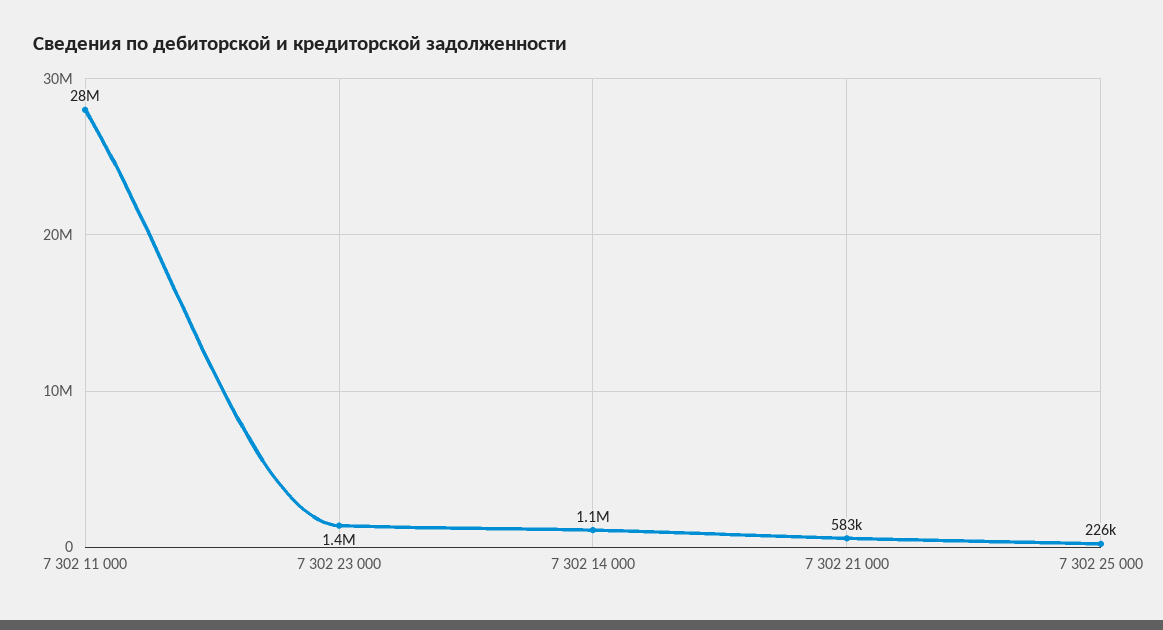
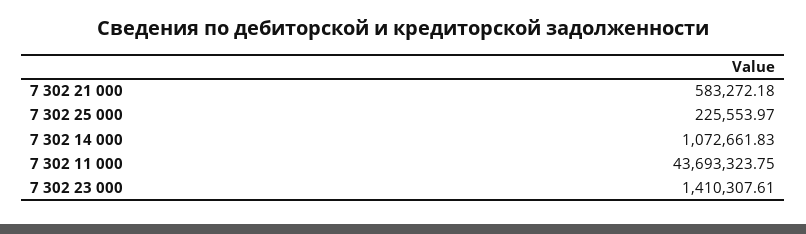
  {
-   "7 302 11 000": 28000000,
+   "7 302 11 000": 43693323.75,
    "7 302 23 000": 1410307.61,
    "7 302 14 000": 1072661.83,
    "7 302 21 000": 583272.18,
    "7 302 25 000": 225553.97
  }

